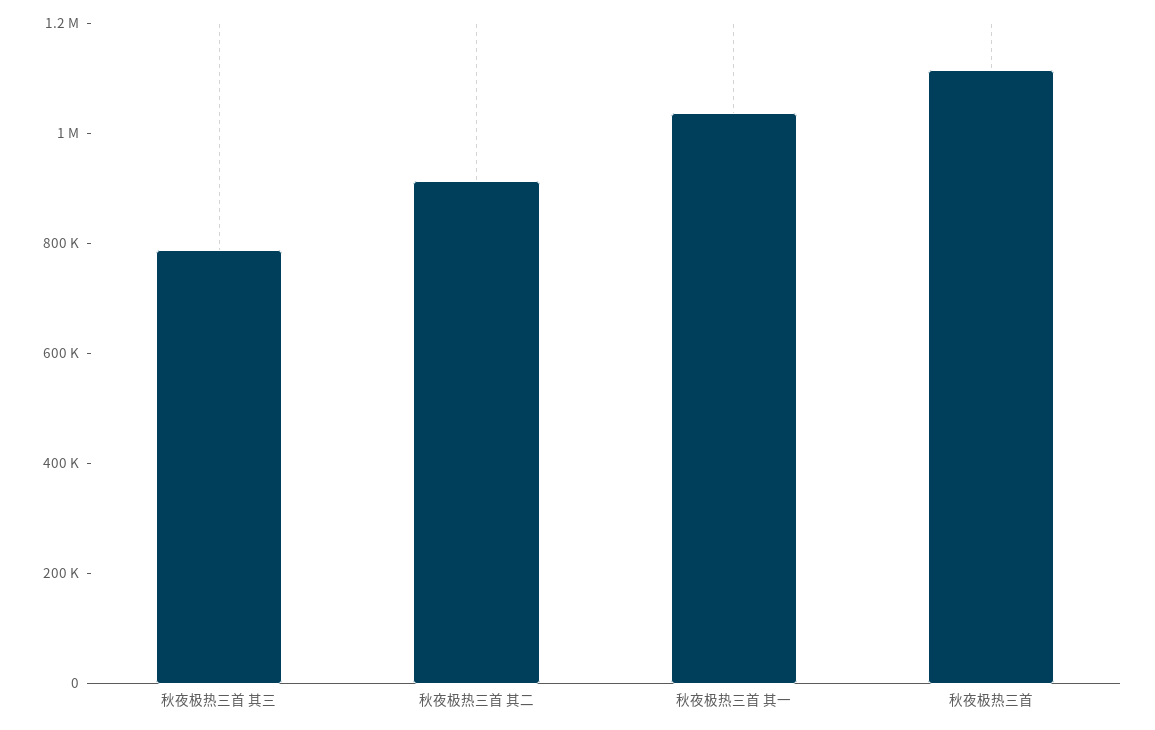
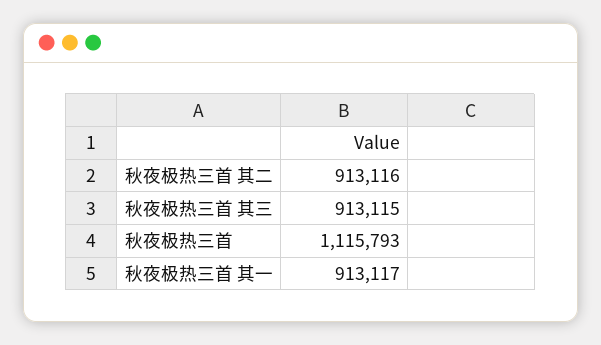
  {
-   "秋夜极热三首 其三": 800000,
+   "秋夜极热三首 其三": 913115,
    "秋夜极热三首 其二": 913116,
-   "秋夜极热三首 其一": 1050000,
+   "秋夜极热三首 其一": 913117,
    "秋夜极热三首": 1115793
  }

